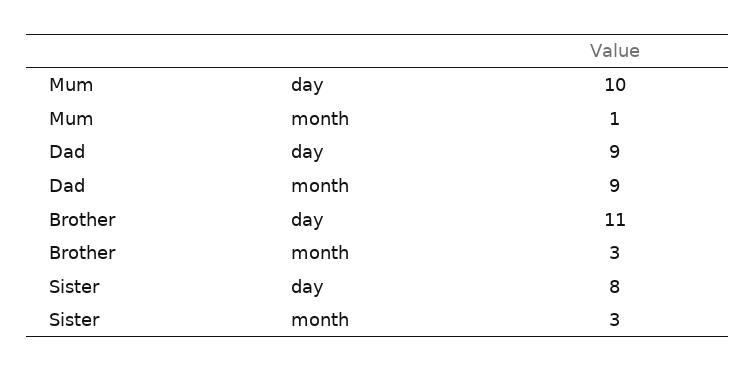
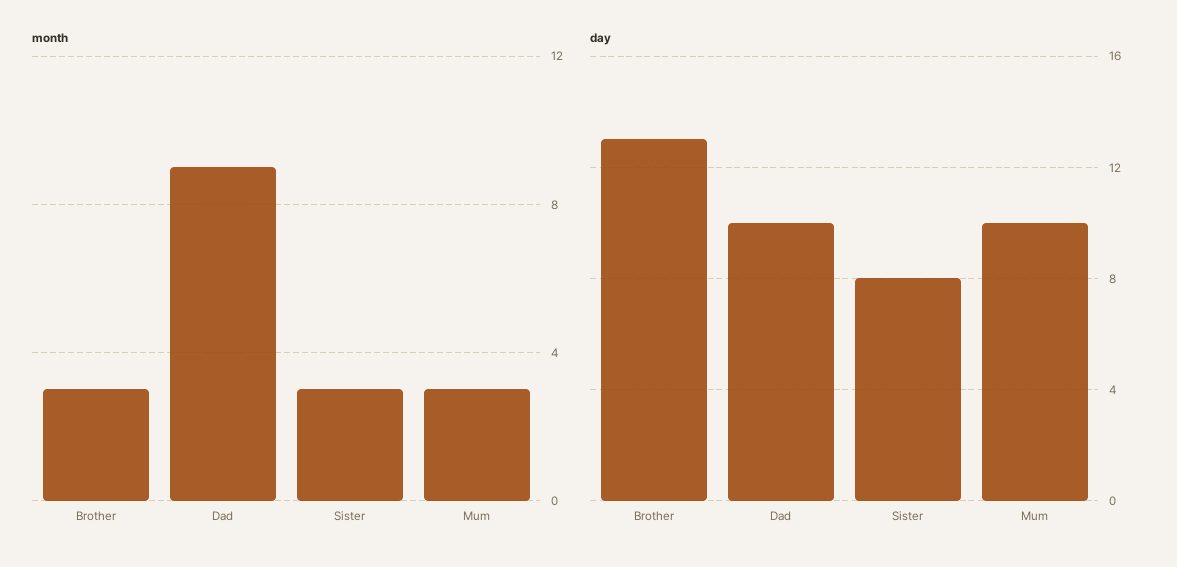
  {
    "day": {
      "Mum": 10,
-     "Dad": 9,
+     "Dad": 10,
-     "Brother": 11,
+     "Brother": 13,
      "Sister": 8
    },
    "month": {
-     "Mum": 1,
+     "Mum": 3,
      "Dad": 9,
      "Brother": 3,
      "Sister": 3
    }
  }

